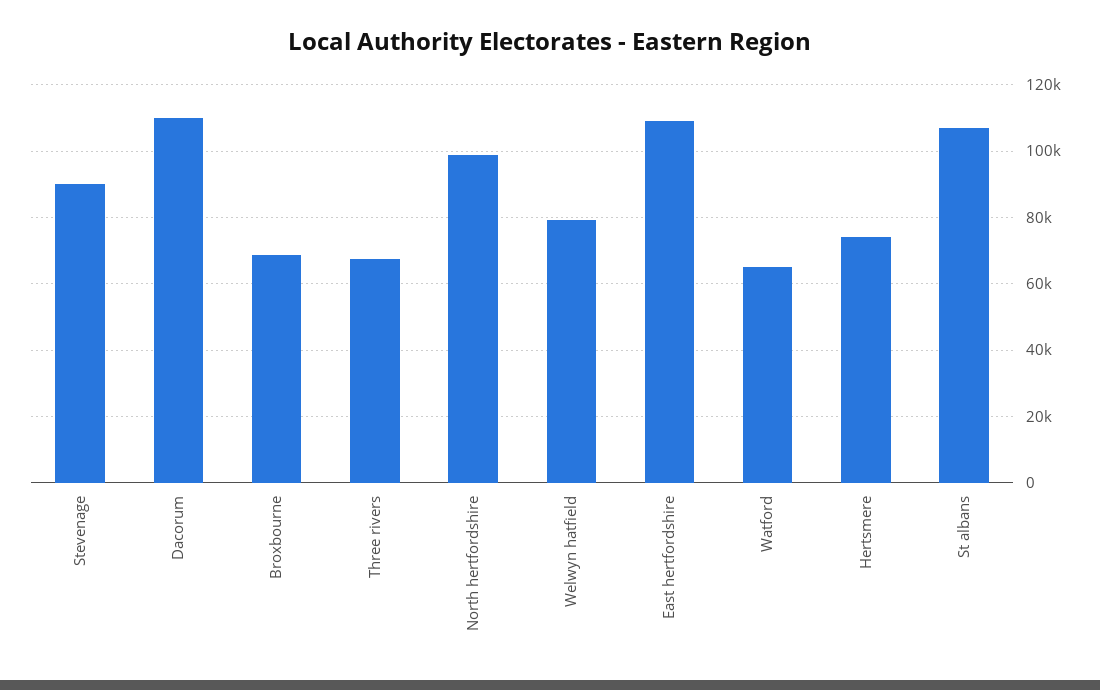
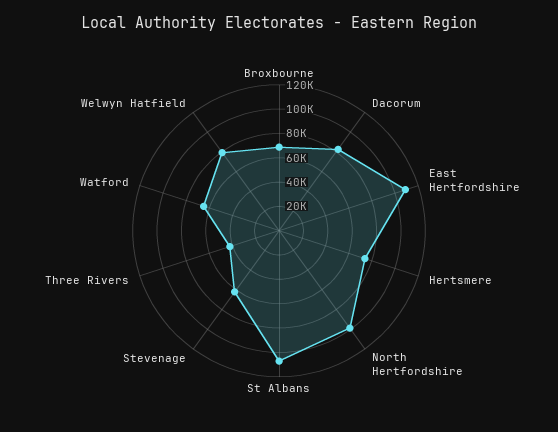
  {
-   "Stevenage": 90000,
+   "Stevenage": 60000,
-   "Dacorum": 110000,
+   "Dacorum": 80000,
    "Broxbourne": 68000,
-   "Three rivers": 68000,
+   "Three rivers": 40000,
    "North hertfordshire": 98000,
    "Welwyn hatfield": 80000,
    "East hertfordshire": 110000,
    "Watford": 64000,
    "Hertsmere": 74000,
    "St albans": 108000
  }

